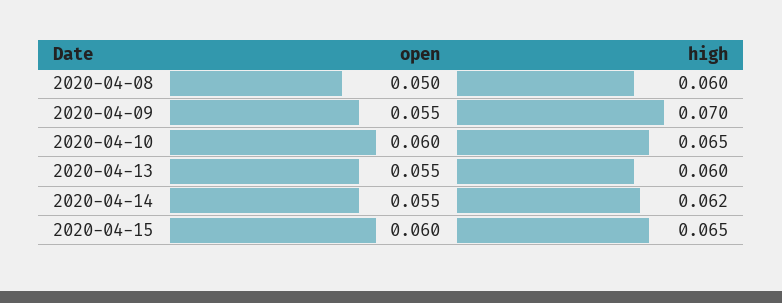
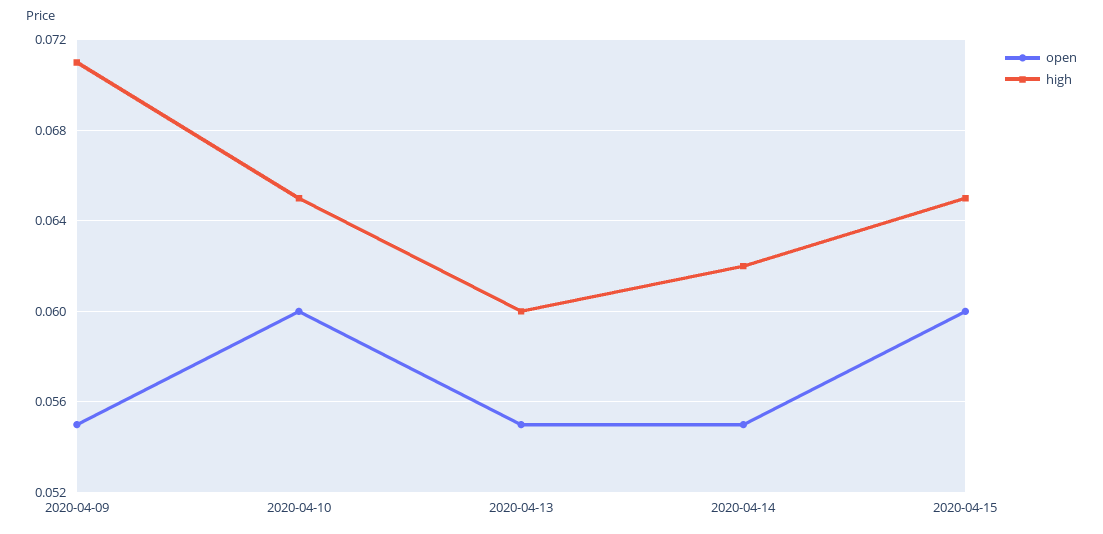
  {
    "open": {
-     "2020-04-08": 0.05,
      "2020-04-09": 0.055,
      "2020-04-10": 0.06,
      "2020-04-13": 0.055,
      "2020-04-14": 0.055,
      "2020-04-15": 0.06
    },
    "high": {
-     "2020-04-08": 0.06,
-     "2020-04-09": 0.07,
+     "2020-04-09": 0.071,
      "2020-04-10": 0.065,
      "2020-04-13": 0.06,
      "2020-04-14": 0.062,
      "2020-04-15": 0.065
    }
  }

